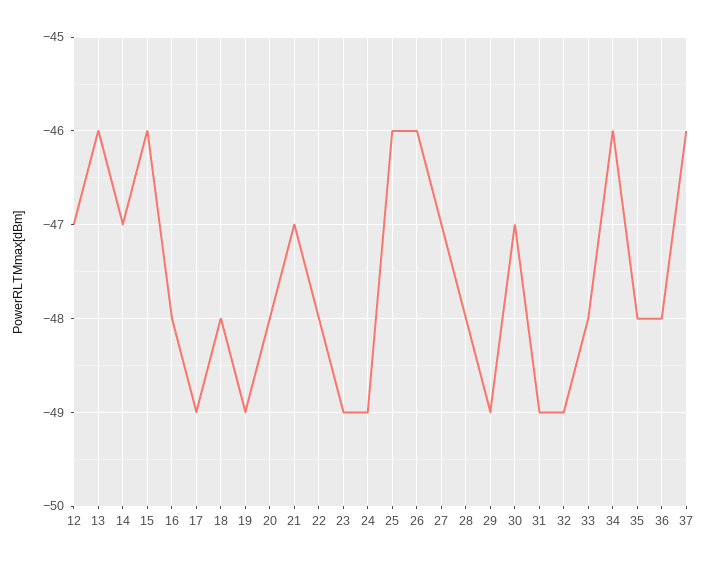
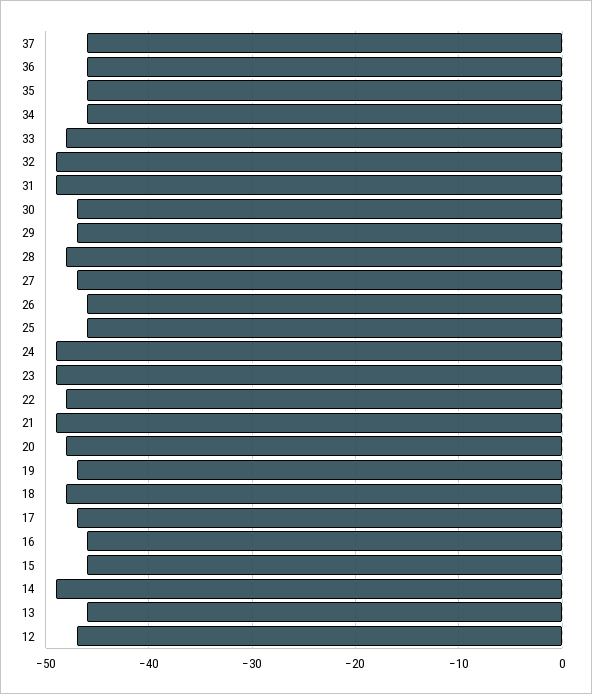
  {
    "12": -47,
    "13": -46,
-   "14": -47,
+   "14": -49,
    "15": -46,
-   "16": -48,
+   "16": -46,
-   "17": -49,
+   "17": -47,
    "18": -48,
-   "19": -49,
+   "19": -47,
    "20": -48,
-   "21": -47,
+   "21": -49,
    "22": -48,
    "23": -49,
    "24": -49,
    "25": -46,
    "26": -46,
    "27": -47,
    "28": -48,
-   "29": -49,
+   "29": -47,
    "30": -47,
    "31": -49,
    "32": -49,
    "33": -48,
    "34": -46,
-   "35": -48,
+   "35": -46,
-   "36": -48,
+   "36": -46,
    "37": -46
  }

